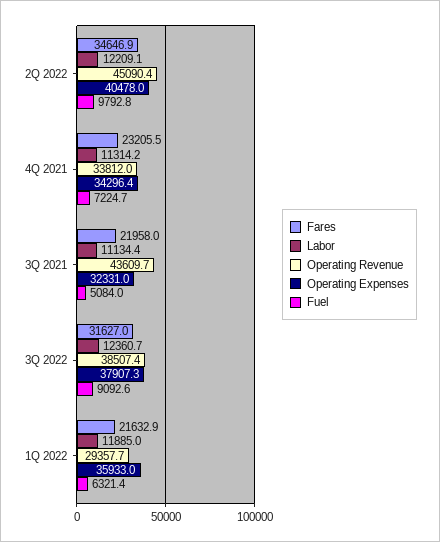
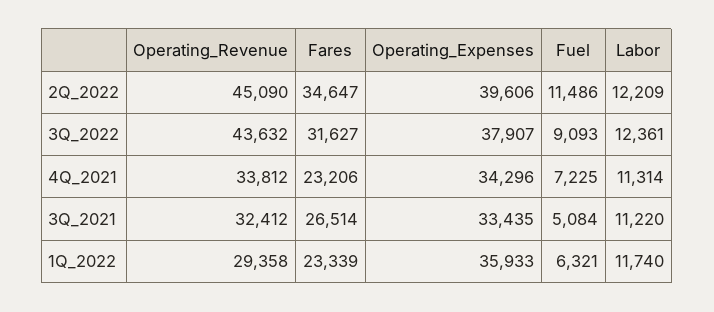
  {
    "Fares": {
      "2Q 2022": 34646.9,
      "4Q 2021": 23205.5,
-     "3Q 2021": 21958,
+     "3Q 2021": 26514,
      "3Q 2022": 31627,
-     "1Q 2022": 21632.9
+     "1Q 2022": 23339
    },
    "Labor": {
      "2Q 2022": 12209.1,
      "4Q 2021": 11314.2,
-     "3Q 2021": 11134.4,
+     "3Q 2021": 11220,
      "3Q 2022": 12360.7,
-     "1Q 2022": 11885
+     "1Q 2022": 11740
    },
    "Operating Revenue": {
      "2Q 2022": 45090.4,
      "4Q 2021": 33812,
-     "3Q 2021": 43609.7,
+     "3Q 2021": 32412,
-     "3Q 2022": 38507.4,
+     "3Q 2022": 43632,
      "1Q 2022": 29357.7
    },
    "Operating Expenses": {
-     "2Q 2022": 40478,
+     "2Q 2022": 39606,
      "4Q 2021": 34296.4,
-     "3Q 2021": 32331,
+     "3Q 2021": 33435,
      "3Q 2022": 37907.3,
      "1Q 2022": 35933
    },
    "Fuel": {
-     "2Q 2022": 9792.8,
+     "2Q 2022": 11486,
      "4Q 2021": 7224.7,
      "3Q 2021": 5084,
      "3Q 2022": 9092.6,
      "1Q 2022": 6321.4
    }
  }

